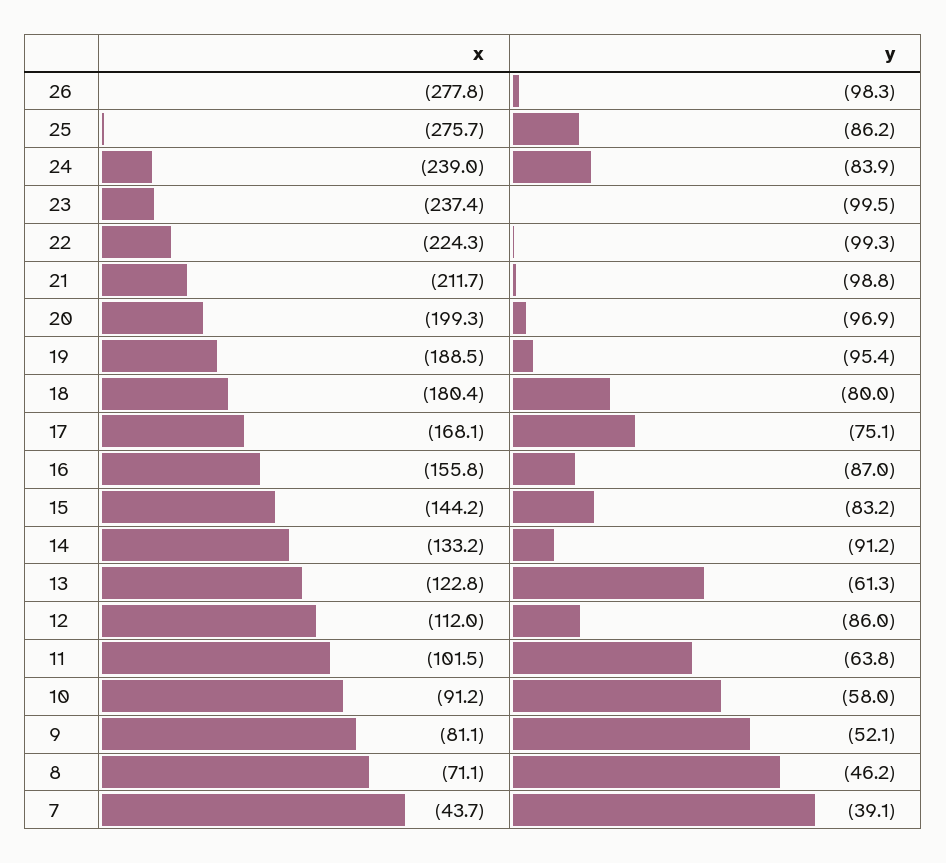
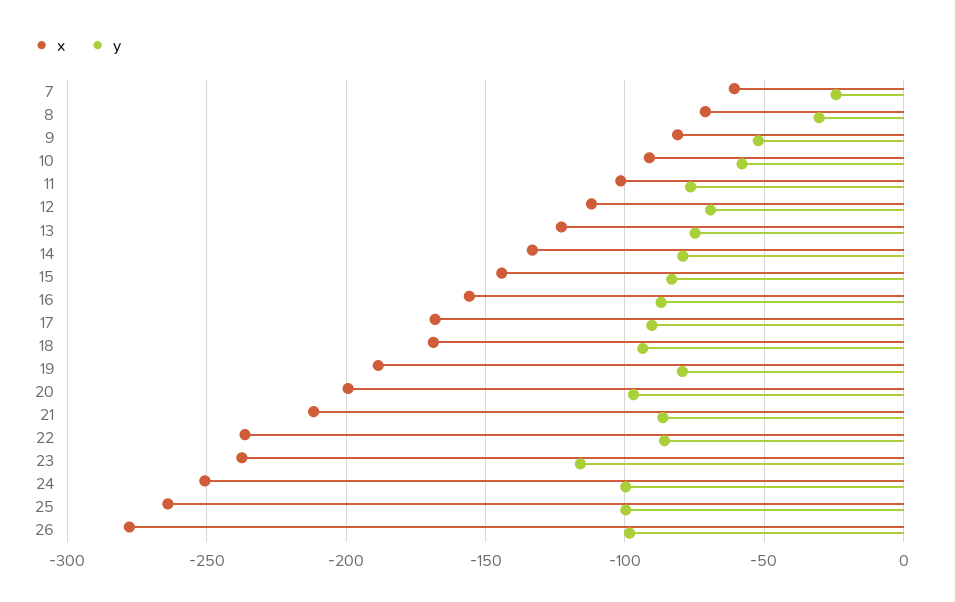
  {
    "x": {
      "26": -277.8,
-     "25": -275.7,
+     "25": -265,
-     "24": -239,
+     "24": -250,
      "23": -237.4,
-     "22": -224.3,
+     "22": -235,
      "21": -211.7,
      "20": -199.3,
      "19": -188.5,
-     "18": -180.4,
+     "18": -170,
      "17": -168.1,
      "16": -155.8,
      "15": -144.2,
      "14": -133.2,
      "13": -122.8,
      "12": -112,
      "11": -101.5,
      "10": -91.2,
      "9": -81.1,
      "8": -71.1,
-     "7": -43.7
+     "7": -60
    },
    "y": {
      "26": -98.3,
-     "25": -86.2,
+     "25": -100,
-     "24": -83.9,
+     "24": -100,
-     "23": -99.5,
+     "23": -115,
-     "22": -99.3,
+     "22": -85,
-     "21": -98.8,
+     "21": -85,
      "20": -96.9,
-     "19": -95.4,
+     "19": -80,
-     "18": -80,
+     "18": -95,
-     "17": -75.1,
+     "17": -90,
      "16": -87,
      "15": -83.2,
-     "14": -91.2,
+     "14": -80,
-     "13": -61.3,
+     "13": -75,
-     "12": -86,
+     "12": -70,
-     "11": -63.8,
+     "11": -75,
      "10": -58,
      "9": -52.1,
-     "8": -46.2,
+     "8": -30,
-     "7": -39.1
+     "7": -25
    }
  }

